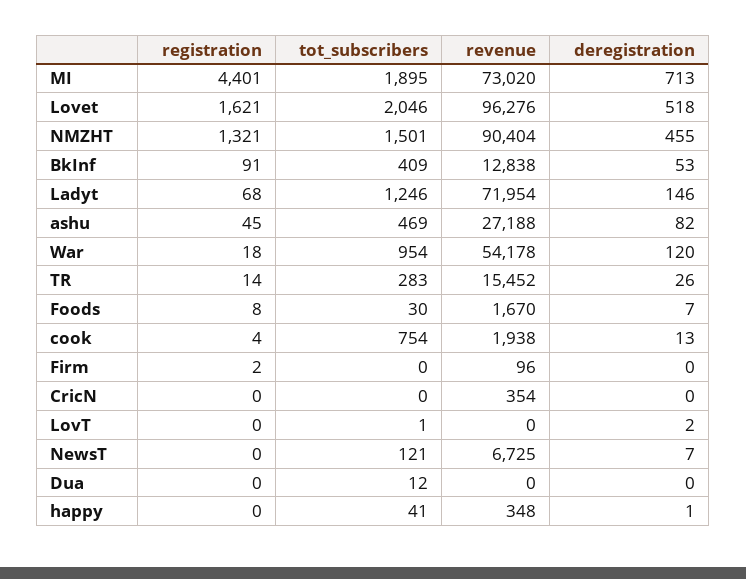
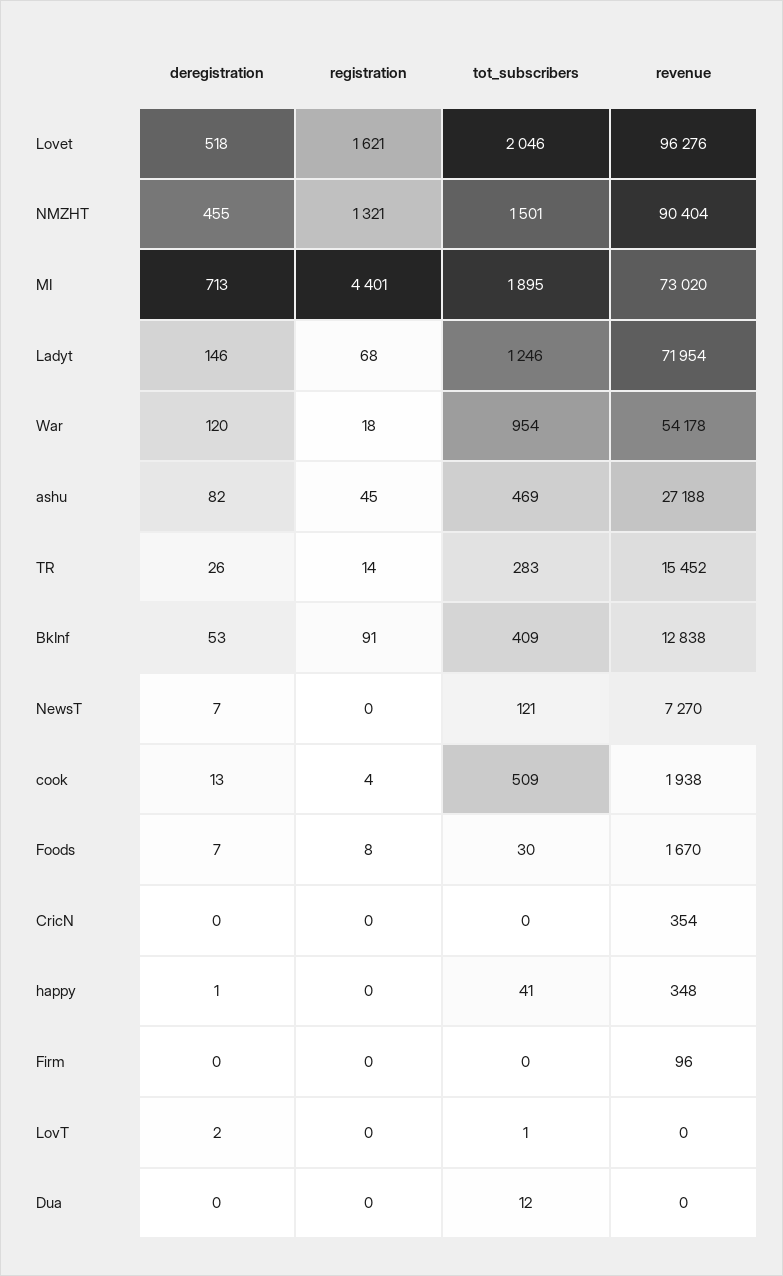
  {
    "registration": {
      "MI": 4401,
      "Lovet": 1621,
      "NMZHT": 1321,
      "BkInf": 91,
      "Ladyt": 68,
      "ashu": 45,
      "War": 18,
      "TR": 14,
      "Foods": 8,
      "cook": 4,
-     "Firm": 2,
+     "Firm": 0,
      "CricN": 0,
      "LovT": 0,
      "NewsT": 0,
      "Dua": 0,
      "happy": 0
    },
    "tot_subscribers": {
      "MI": 1895,
      "Lovet": 2046,
      "NMZHT": 1501,
      "BkInf": 409,
      "Ladyt": 1246,
      "ashu": 469,
      "War": 954,
      "TR": 283,
      "Foods": 30,
-     "cook": 754,
+     "cook": 509,
      "Firm": 0,
      "CricN": 0,
      "LovT": 1,
      "NewsT": 121,
      "Dua": 12,
      "happy": 41
    },
    "revenue": {
      "MI": 73020,
      "Lovet": 96276,
      "NMZHT": 90404,
      "BkInf": 12838,
      "Ladyt": 71954,
      "ashu": 27188,
      "War": 54178,
      "TR": 15452,
      "Foods": 1670,
      "cook": 1938,
      "Firm": 96,
      "CricN": 354,
      "LovT": 0,
-     "NewsT": 6725,
+     "NewsT": 7270,
      "Dua": 0,
      "happy": 348
    },
    "deregistration": {
      "MI": 713,
      "Lovet": 518,
      "NMZHT": 455,
      "BkInf": 53,
      "Ladyt": 146,
      "ashu": 82,
      "War": 120,
      "TR": 26,
      "Foods": 7,
      "cook": 13,
      "Firm": 0,
      "CricN": 0,
      "LovT": 2,
      "NewsT": 7,
      "Dua": 0,
      "happy": 1
    }
  }

